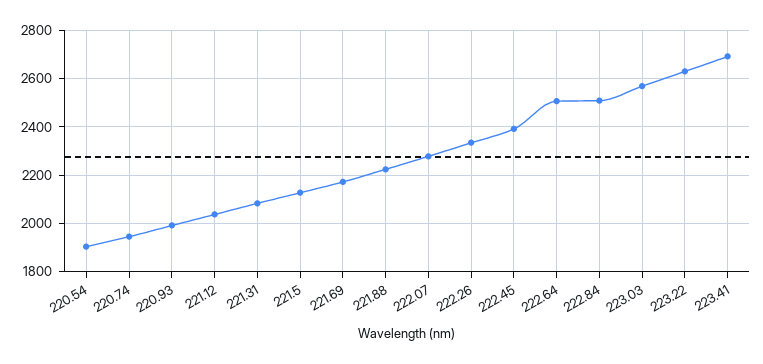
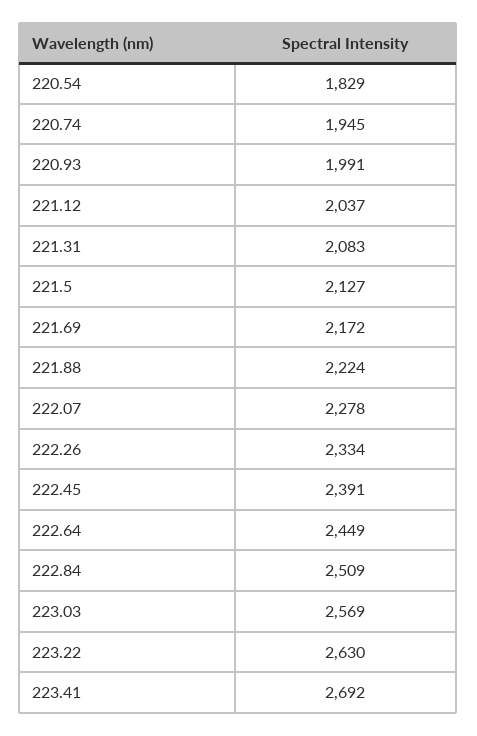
  {
-   "220.54": 1900,
+   "220.54": 1829,
    "220.74": 1945,
    "220.93": 1991,
    "221.12": 2037,
    "221.31": 2083,
    "221.5": 2127,
    "221.69": 2172,
    "221.88": 2224,
    "222.07": 2278,
    "222.26": 2334,
    "222.45": 2391,
-   "222.64": 2500,
+   "222.64": 2449,
    "222.84": 2509,
    "223.03": 2569,
    "223.22": 2630,
    "223.41": 2692
  }

